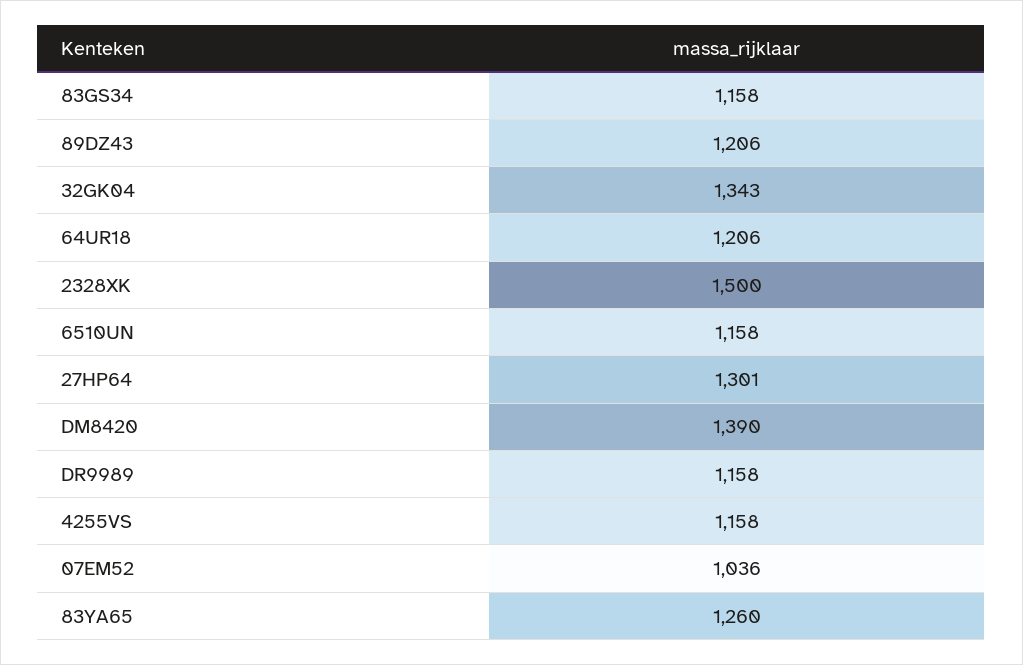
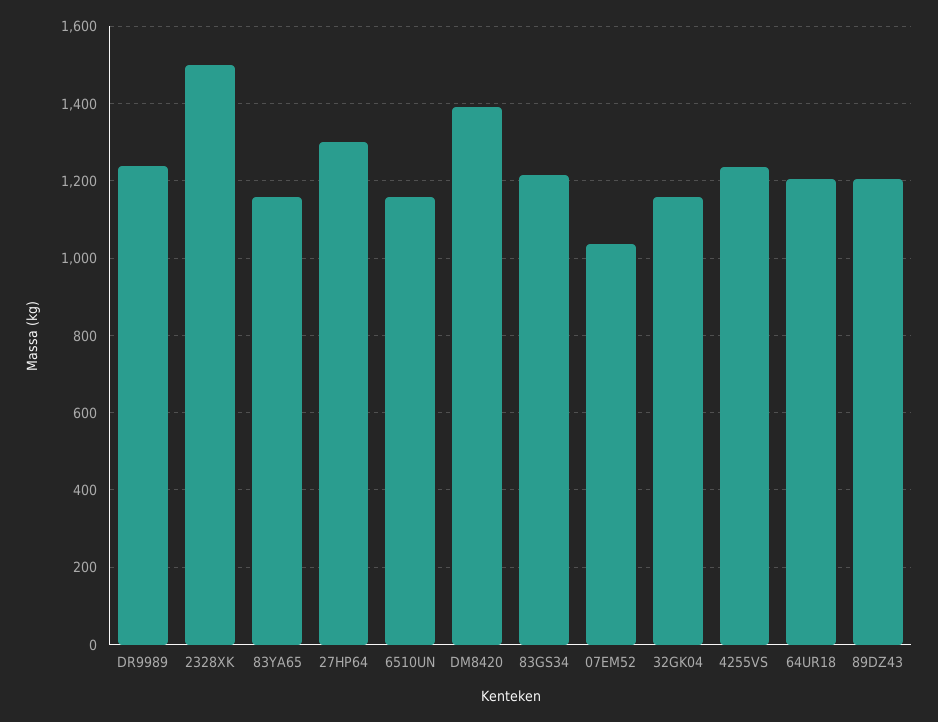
  {
-   "83GS34": 1158,
+   "83GS34": 1220,
    "89DZ43": 1206,
-   "32GK04": 1343,
+   "32GK04": 1160,
    "64UR18": 1206,
    "2328XK": 1500,
    "6510UN": 1158,
    "27HP64": 1301,
    "DM8420": 1390,
-   "DR9989": 1158,
+   "DR9989": 1240,
-   "4255VS": 1158,
+   "4255VS": 1240,
    "07EM52": 1036,
-   "83YA65": 1260
+   "83YA65": 1160
  }

